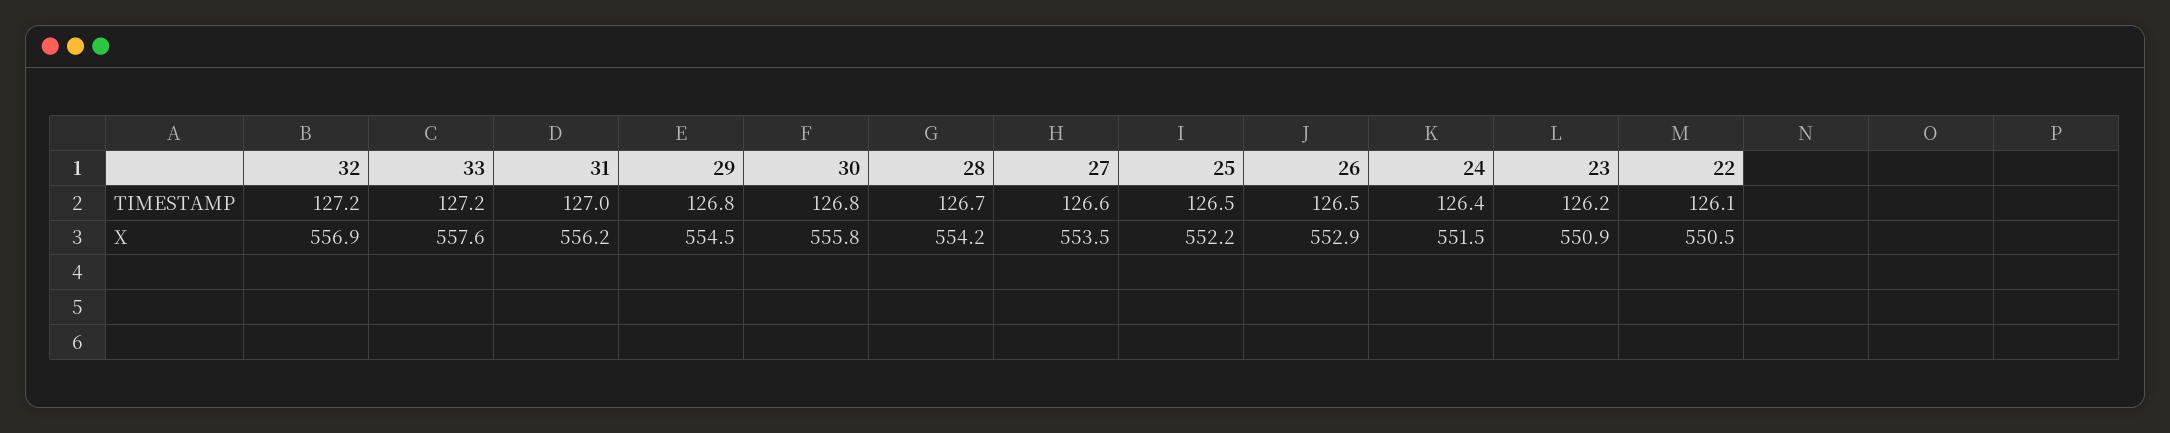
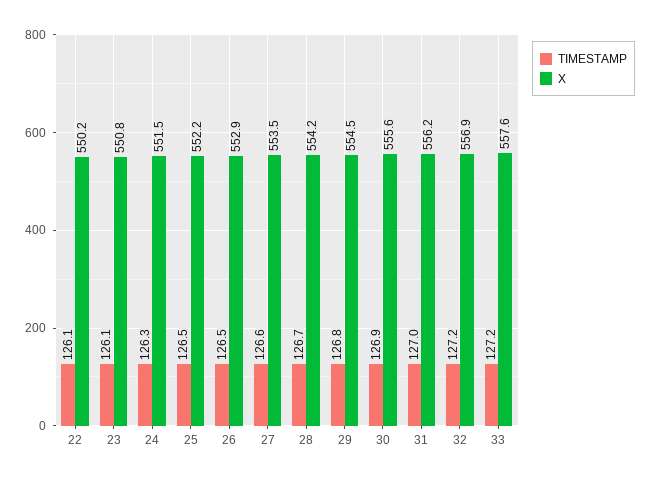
  {
    "TIMESTAMP": {
      "32": 127.2,
      "33": 127.2,
      "31": 127,
      "29": 126.8,
-     "30": 126.8,
+     "30": 126.9,
      "28": 126.7,
      "27": 126.6,
      "25": 126.5,
      "26": 126.5,
-     "24": 126.4,
+     "24": 126.3,
-     "23": 126.2,
+     "23": 126.1,
      "22": 126.1
    },
    "X": {
      "32": 556.9,
      "33": 557.6,
      "31": 556.2,
      "29": 554.5,
-     "30": 555.8,
+     "30": 555.6,
      "28": 554.2,
      "27": 553.5,
      "25": 552.2,
      "26": 552.9,
      "24": 551.5,
-     "23": 550.9,
+     "23": 550.8,
-     "22": 550.5
+     "22": 550.2
    }
  }

